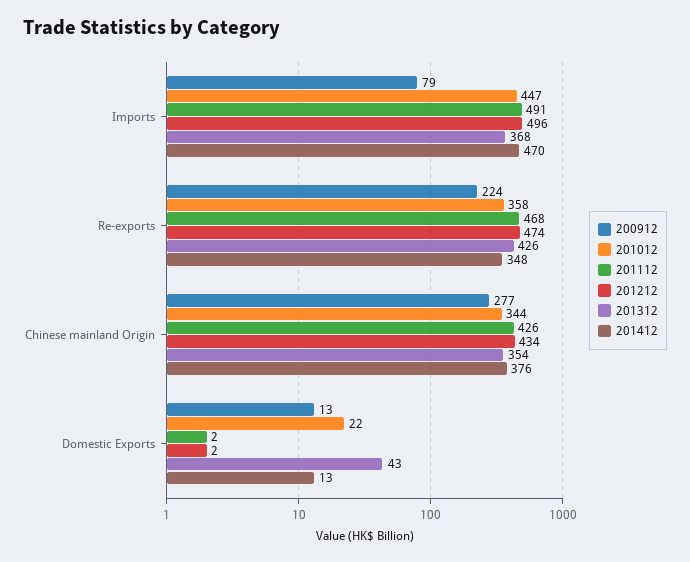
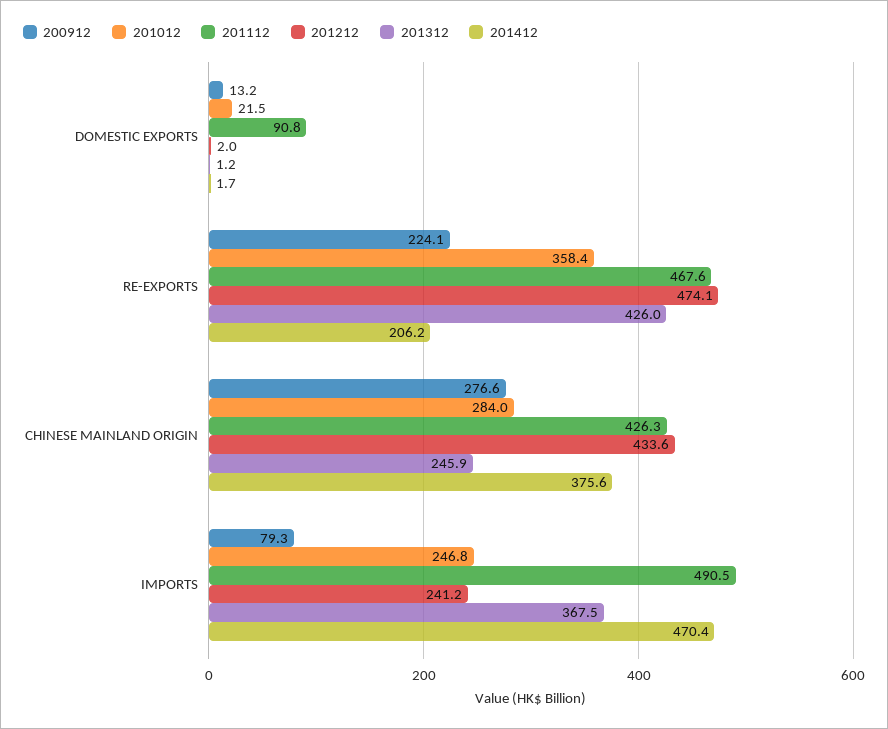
  {
    "200912": {
      "Imports": 79.3,
      "Re-exports": 224.1,
      "Chinese mainland Origin": 276.6,
      "Domestic Exports": 13.2
    },
    "201012": {
-     "Imports": 447,
+     "Imports": 246.8,
      "Re-exports": 358.4,
-     "Chinese mainland Origin": 344,
+     "Chinese mainland Origin": 284,
      "Domestic Exports": 21.5
    },
    "201112": {
      "Imports": 490.5,
      "Re-exports": 467.6,
      "Chinese mainland Origin": 426.3,
-     "Domestic Exports": 2
+     "Domestic Exports": 90.8
    },
    "201212": {
-     "Imports": 496,
+     "Imports": 241.2,
      "Re-exports": 474.1,
      "Chinese mainland Origin": 433.6,
      "Domestic Exports": 2
    },
    "201312": {
      "Imports": 367.5,
      "Re-exports": 426,
-     "Chinese mainland Origin": 354,
+     "Chinese mainland Origin": 245.9,
-     "Domestic Exports": 43
+     "Domestic Exports": 1.2
    },
    "201412": {
      "Imports": 470.4,
-     "Re-exports": 348,
+     "Re-exports": 206.2,
      "Chinese mainland Origin": 375.6,
-     "Domestic Exports": 13
+     "Domestic Exports": 1.7
    }
  }

